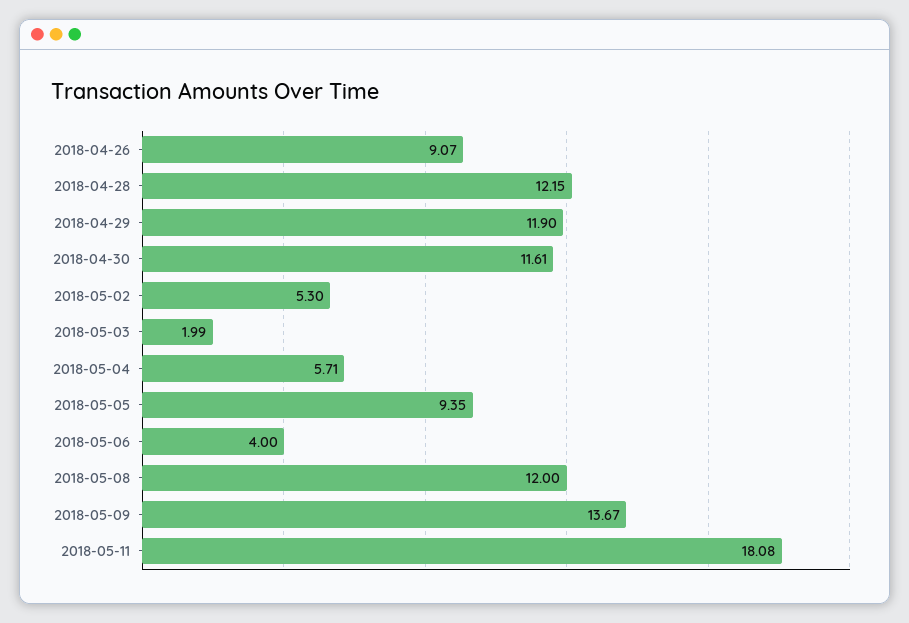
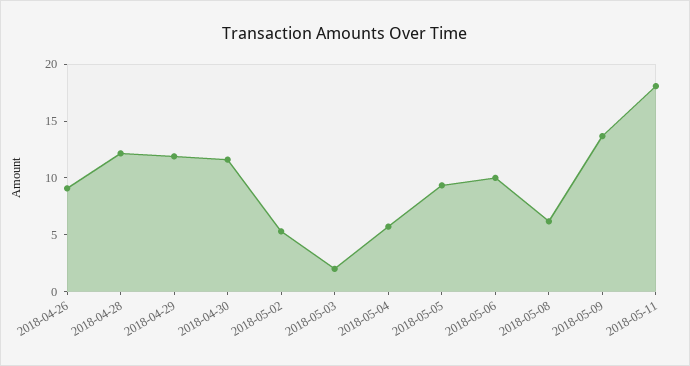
  {
    "2018-04-26": 9.07,
    "2018-04-28": 12.15,
    "2018-04-29": 11.9,
    "2018-04-30": 11.61,
    "2018-05-02": 5.3,
    "2018-05-03": 1.99,
    "2018-05-04": 5.71,
    "2018-05-05": 9.35,
-   "2018-05-06": 4,
+   "2018-05-06": 10,
-   "2018-05-08": 12,
+   "2018-05-08": 6,
    "2018-05-09": 13.67,
    "2018-05-11": 18.08
  }

